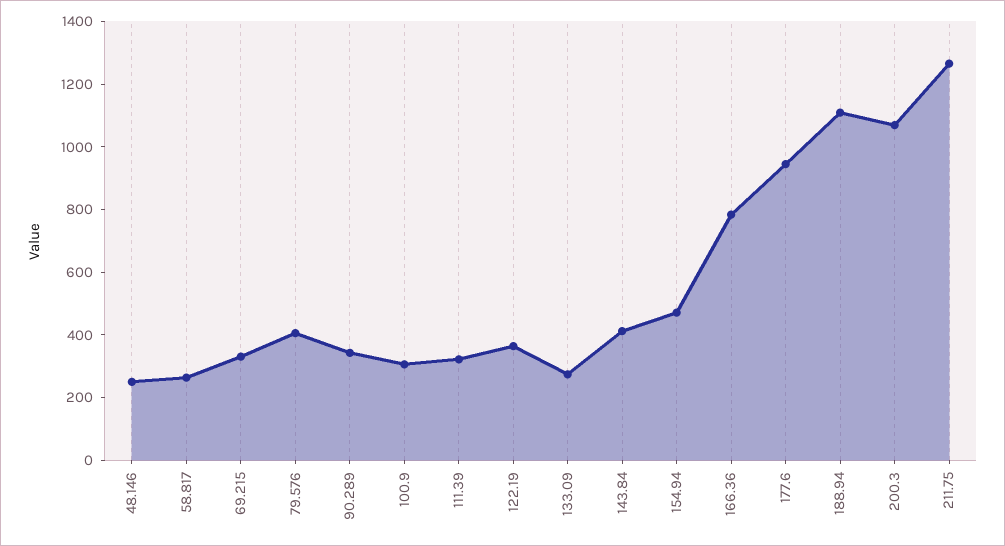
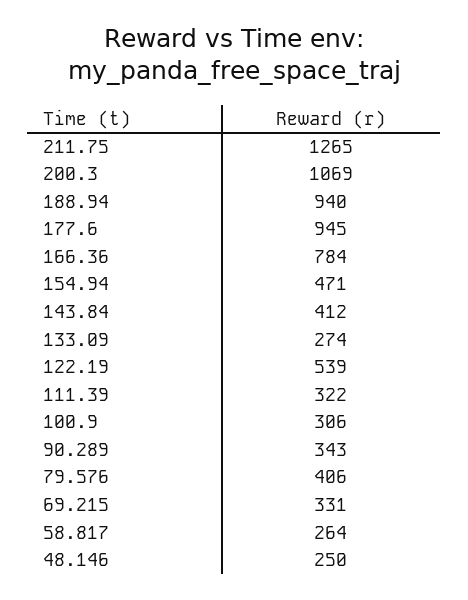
  {
    "48.146": 250,
    "58.817": 264,
    "69.215": 331,
    "79.576": 406,
    "90.289": 343,
    "100.9": 306,
    "111.39": 322,
-   "122.19": 350,
+   "122.19": 539,
    "133.09": 274,
    "143.84": 412,
    "154.94": 471,
    "166.36": 784,
    "177.6": 945,
-   "188.94": 1100,
+   "188.94": 940,
    "200.3": 1069,
    "211.75": 1265
  }

